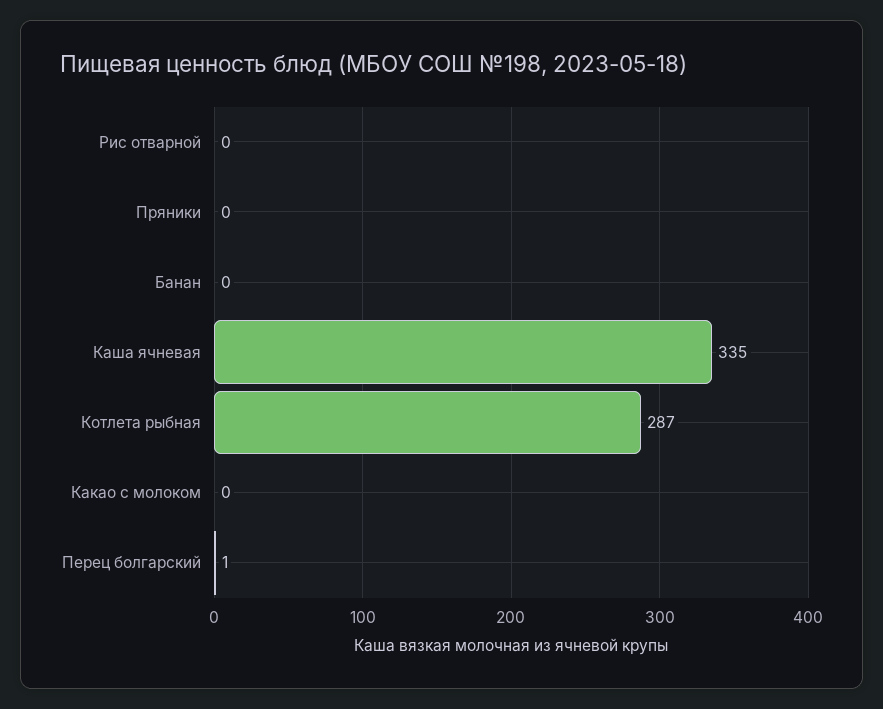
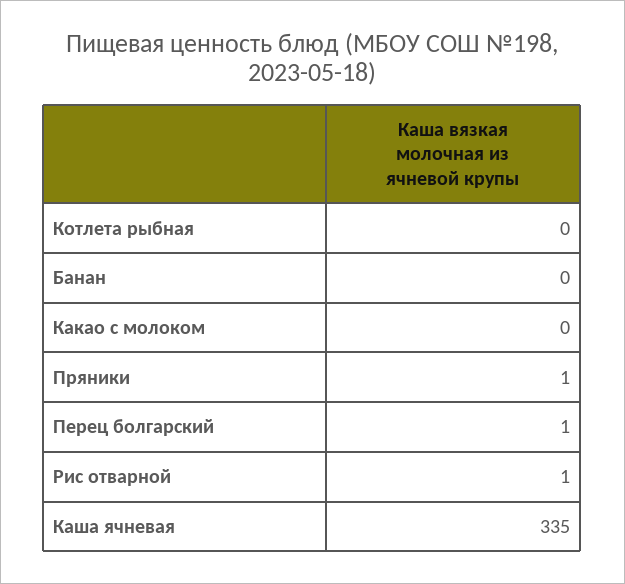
  {
-   "Рис отварной": 0,
+   "Рис отварной": 1,
-   "Пряники": 0,
+   "Пряники": 1,
    "Банан": 0,
    "Каша ячневая": 335,
-   "Котлета рыбная": 287,
+   "Котлета рыбная": 0,
    "Какао с молоком": 0,
    "Перец болгарский": 1
  }

